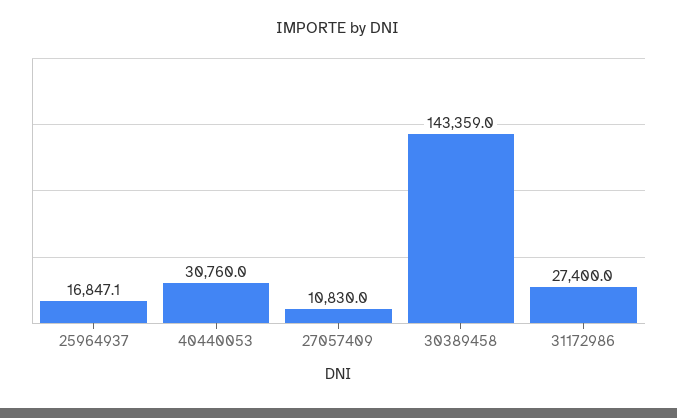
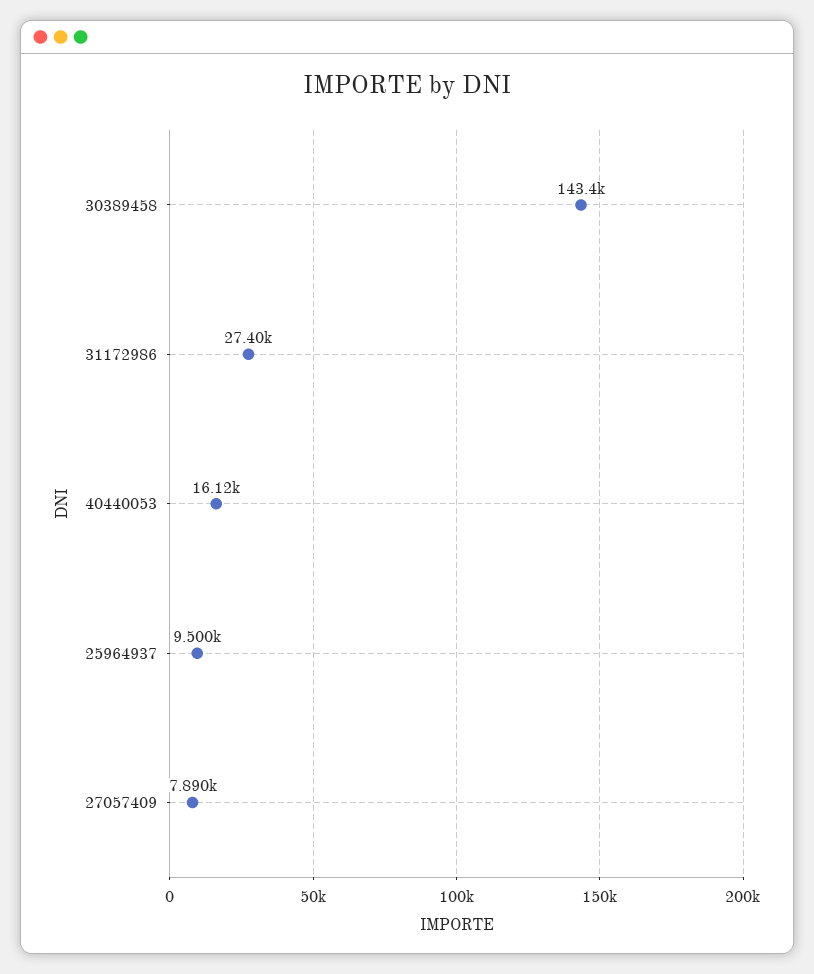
  {
-   "25964937": 16847.1,
+   "25964937": 9500,
-   "40440053": 30760,
+   "40440053": 16120,
-   "27057409": 10830,
+   "27057409": 7890,
    "30389458": 143359,
    "31172986": 27400
  }

